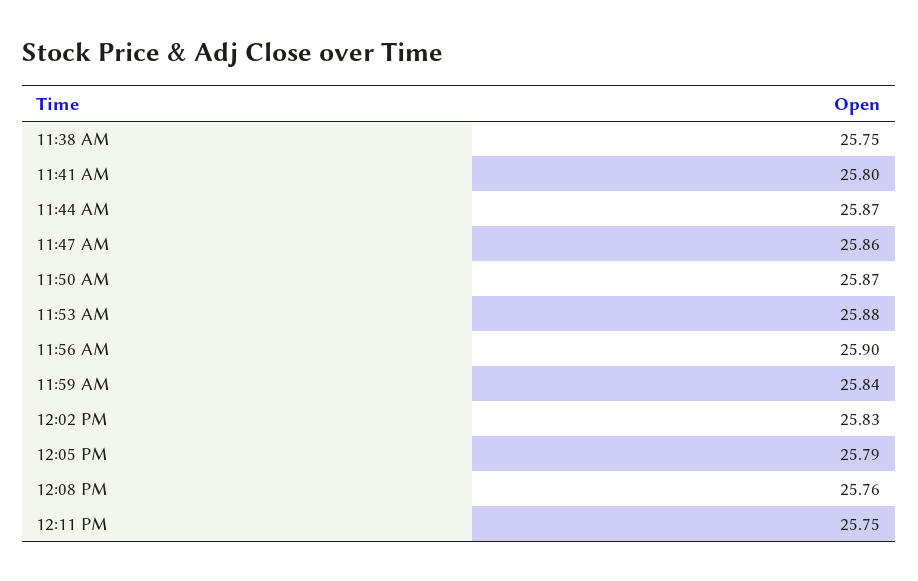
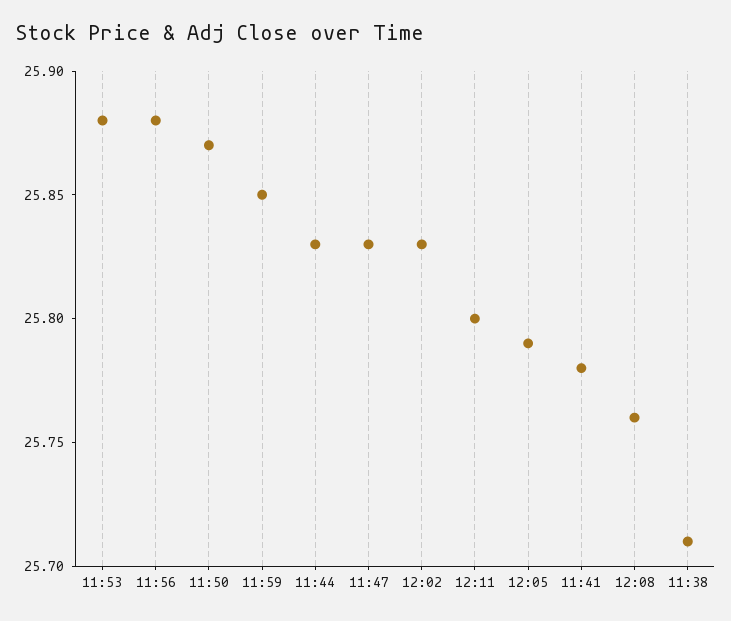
  {
-   "11:38 AM": 25.75,
+   "11:38 AM": 25.71,
-   "11:41 AM": 25.8,
+   "11:41 AM": 25.78,
-   "11:44 AM": 25.87,
+   "11:44 AM": 25.83,
-   "11:47 AM": 25.86,
+   "11:47 AM": 25.83,
    "11:50 AM": 25.87,
    "11:53 AM": 25.88,
-   "11:56 AM": 25.9,
+   "11:56 AM": 25.88,
-   "11:59 AM": 25.84,
+   "11:59 AM": 25.85,
    "12:02 PM": 25.83,
    "12:05 PM": 25.79,
    "12:08 PM": 25.76,
-   "12:11 PM": 25.75
+   "12:11 PM": 25.8
  }

